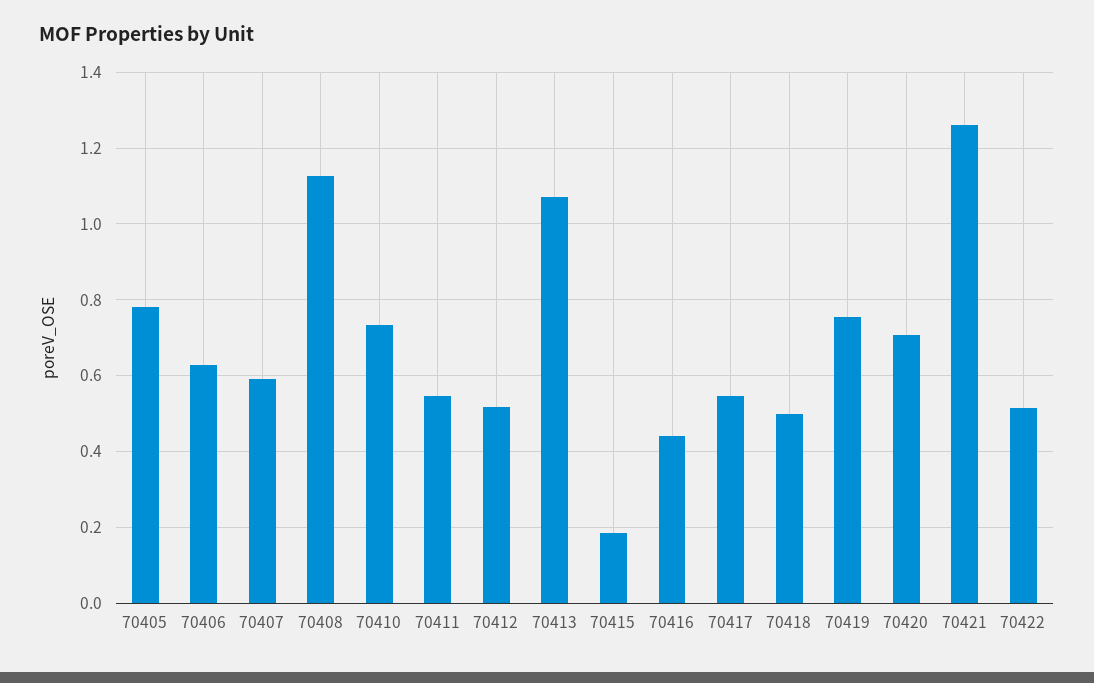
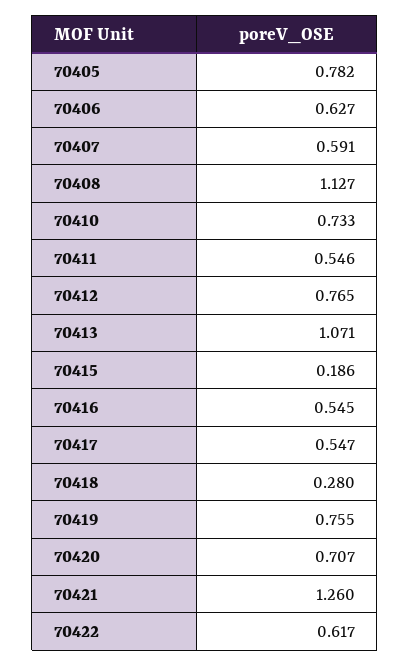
  {
    "70405": 0.782,
    "70406": 0.627,
    "70407": 0.591,
    "70408": 1.127,
    "70410": 0.733,
    "70411": 0.546,
-   "70412": 0.52,
+   "70412": 0.765,
    "70413": 1.071,
    "70415": 0.186,
-   "70416": 0.44,
+   "70416": 0.545,
    "70417": 0.547,
-   "70418": 0.5,
+   "70418": 0.28,
    "70419": 0.755,
    "70420": 0.707,
    "70421": 1.26,
-   "70422": 0.52
+   "70422": 0.617
  }

